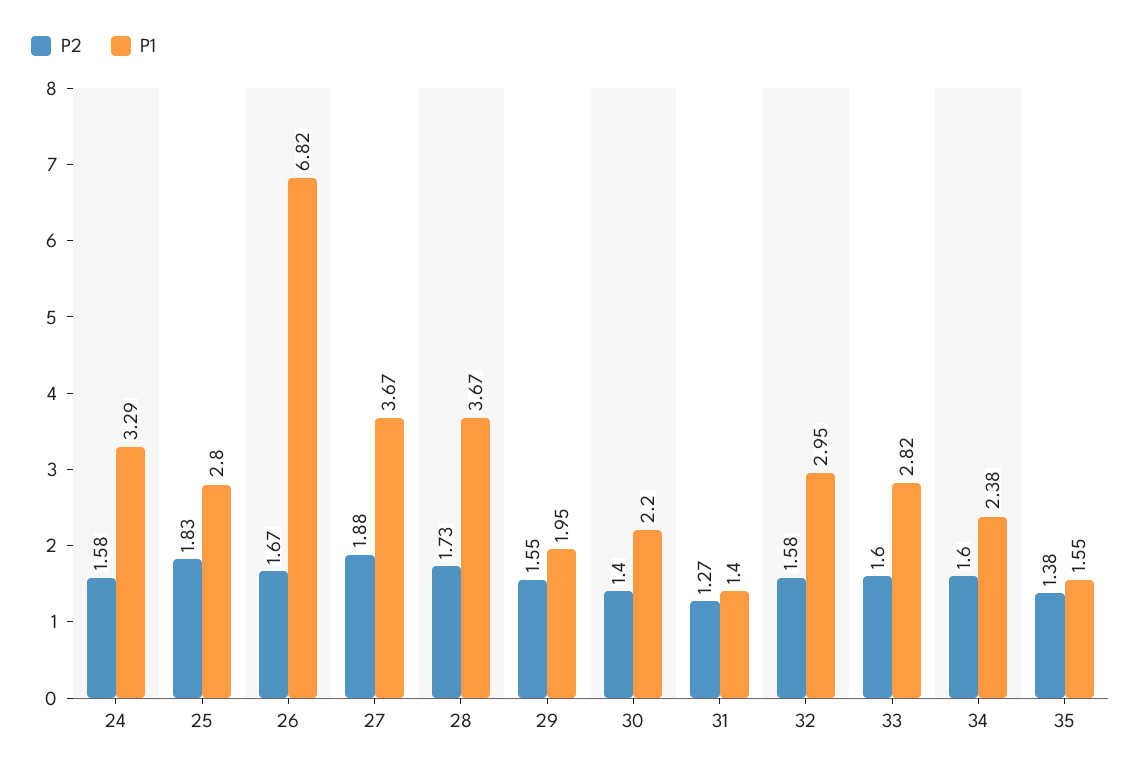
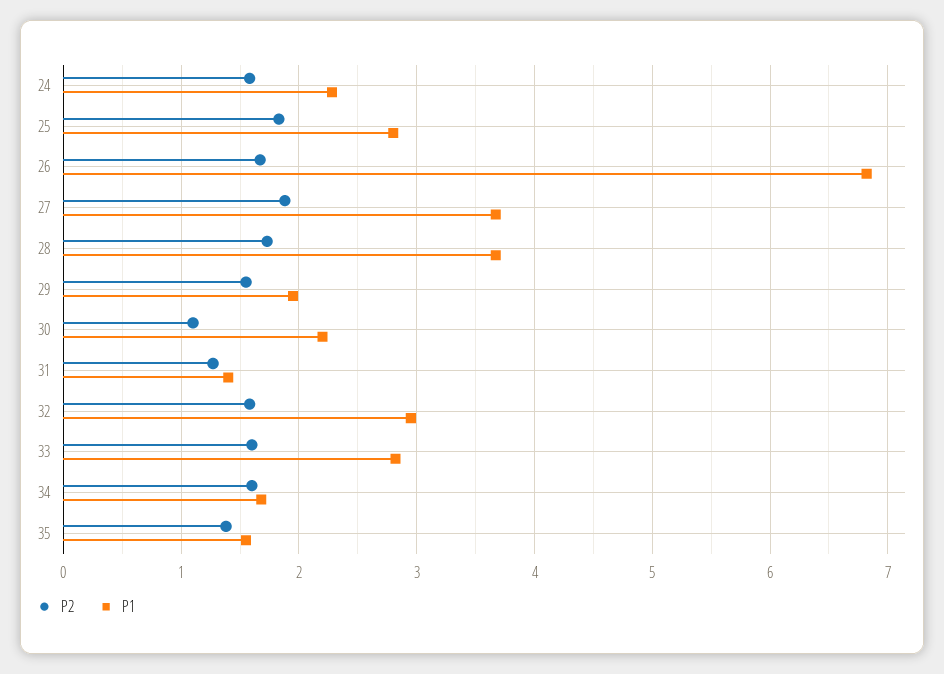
  {
    "P2": {
      "24": 1.58,
      "25": 1.83,
      "26": 1.67,
      "27": 1.88,
      "28": 1.73,
      "29": 1.55,
-     "30": 1.4,
+     "30": 1.1,
      "31": 1.27,
      "32": 1.58,
      "33": 1.6,
      "34": 1.6,
      "35": 1.38
    },
    "P1": {
-     "24": 3.29,
+     "24": 2.3,
      "25": 2.8,
      "26": 6.82,
      "27": 3.67,
      "28": 3.67,
      "29": 1.95,
      "30": 2.2,
      "31": 1.4,
      "32": 2.95,
      "33": 2.82,
-     "34": 2.38,
+     "34": 1.7,
      "35": 1.55
    }
  }

